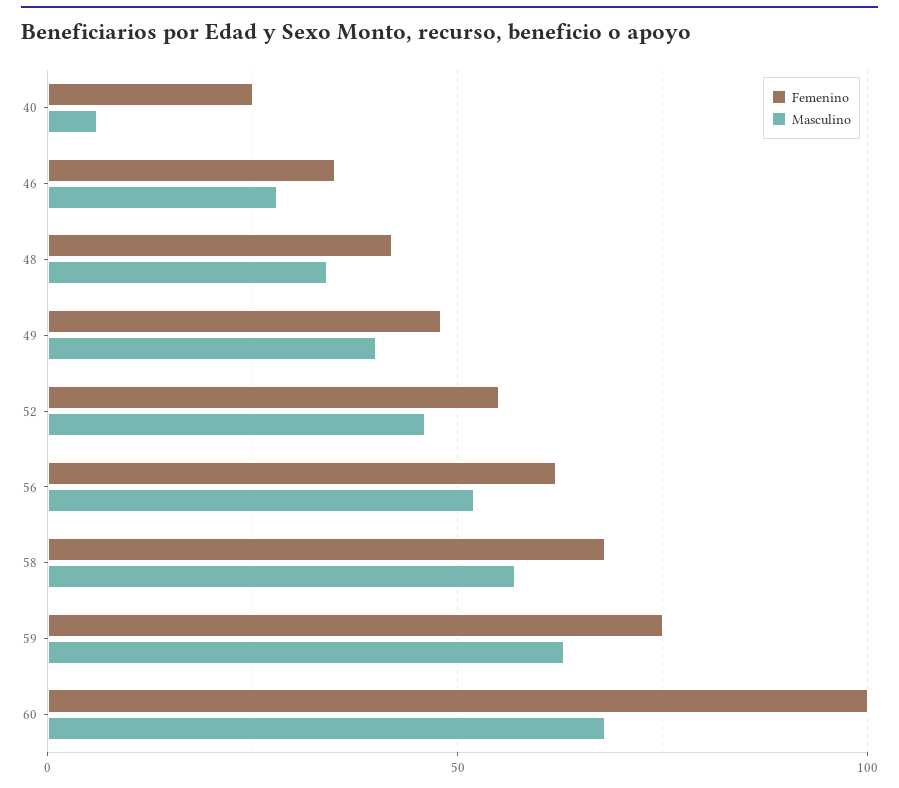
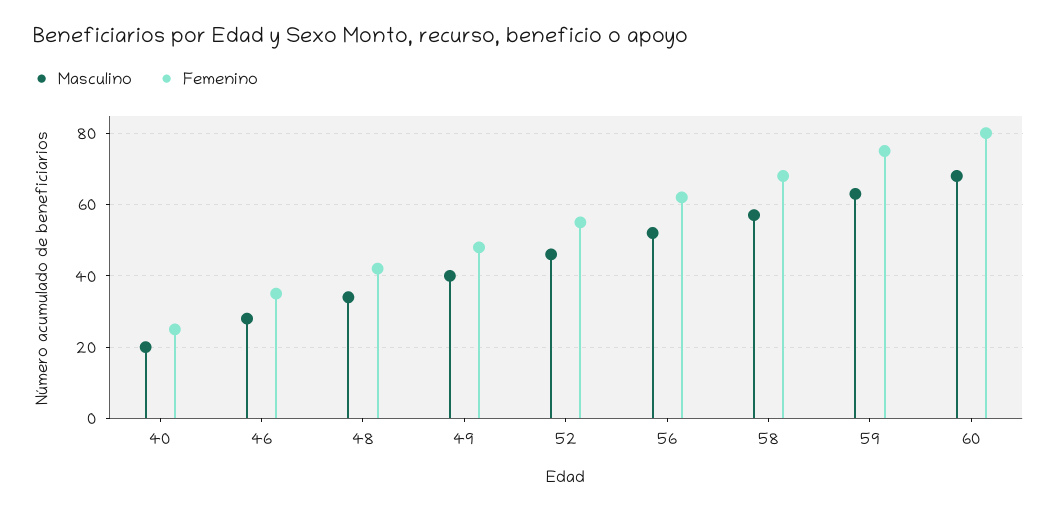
  {
    "Femenino": {
      "40": 25,
      "46": 35,
      "48": 40,
      "49": 50,
      "52": 55,
      "56": 60,
      "58": 70,
      "59": 75,
-     "60": 100
+     "60": 80
    },
    "Masculino": {
-     "40": 5,
+     "40": 20,
      "46": 30,
      "48": 35,
      "49": 40,
      "52": 45,
      "56": 50,
      "58": 55,
      "59": 65,
      "60": 70
    }
  }

